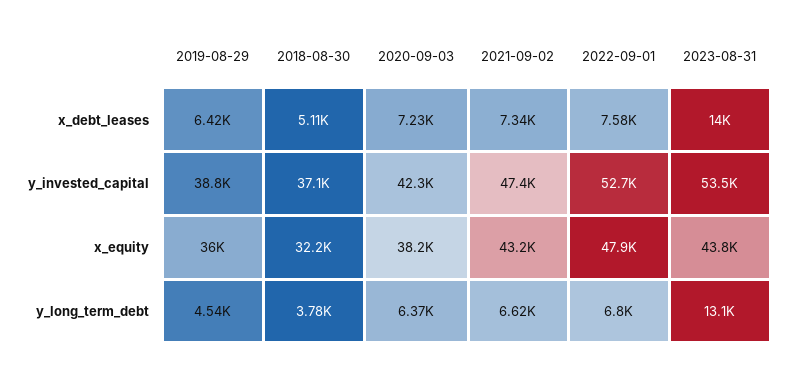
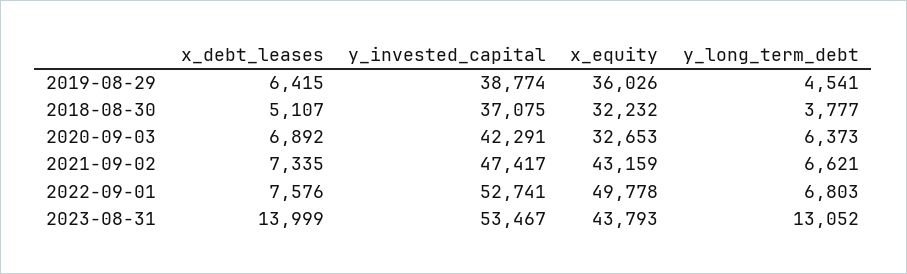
  {
    "2019-08-29": {
      "x_debt_leases": 6415,
      "y_invested_capital": 38774,
      "x_equity": 36026,
      "y_long_term_debt": 4541
    },
    "2018-08-30": {
      "x_debt_leases": 5107,
      "y_invested_capital": 37075,
      "x_equity": 32232,
      "y_long_term_debt": 3777
    },
    "2020-09-03": {
-     "x_debt_leases": 7230,
+     "x_debt_leases": 6892,
      "y_invested_capital": 42291,
-     "x_equity": 38200,
+     "x_equity": 32653,
      "y_long_term_debt": 6373
    },
    "2021-09-02": {
      "x_debt_leases": 7335,
      "y_invested_capital": 47417,
      "x_equity": 43159,
      "y_long_term_debt": 6621
    },
    "2022-09-01": {
      "x_debt_leases": 7576,
      "y_invested_capital": 52741,
-     "x_equity": 47900,
+     "x_equity": 49778,
      "y_long_term_debt": 6803
    },
    "2023-08-31": {
      "x_debt_leases": 13999,
      "y_invested_capital": 53467,
      "x_equity": 43793,
      "y_long_term_debt": 13052
    }
  }

